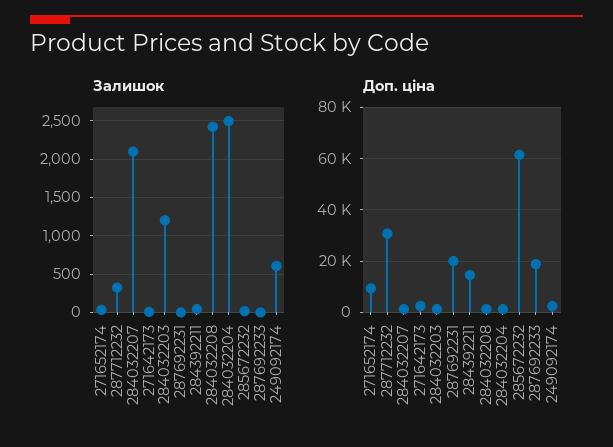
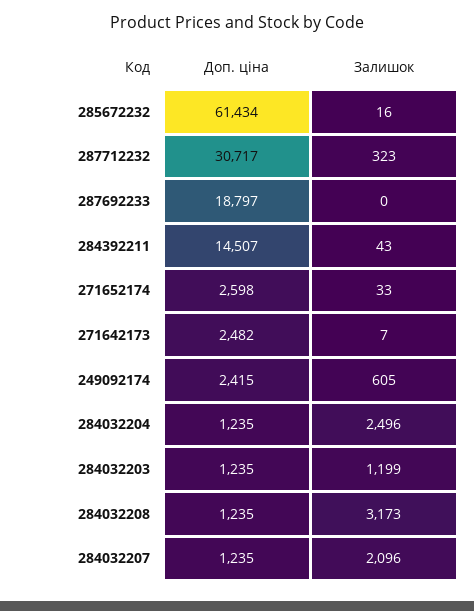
  {
    "Залишок": {
      "271652174": 33,
      "287712232": 323,
      "284032207": 2096,
      "271642173": 7,
      "284032203": 1199,
-     "287692231": 0,
      "284392211": 43,
-     "284032208": 2400,
+     "284032208": 3173,
      "284032204": 2496,
      "285672232": 16,
      "287692233": 0,
      "249092174": 605
    },
    "Доп. ціна": {
-     "271652174": 10000,
+     "271652174": 2598,
      "287712232": 30717,
      "284032207": 1235,
      "271642173": 2482,
      "284032203": 1235,
-     "287692231": 20000,
      "284392211": 14507,
      "284032208": 1235,
      "284032204": 1235,
      "285672232": 61434,
      "287692233": 18797,
      "249092174": 2415
    }
  }

